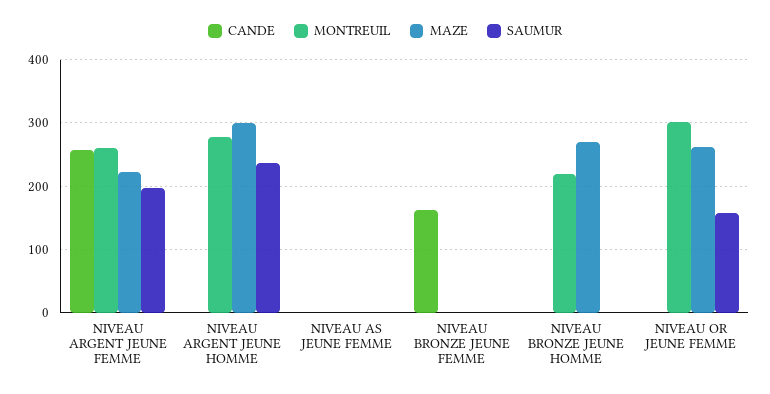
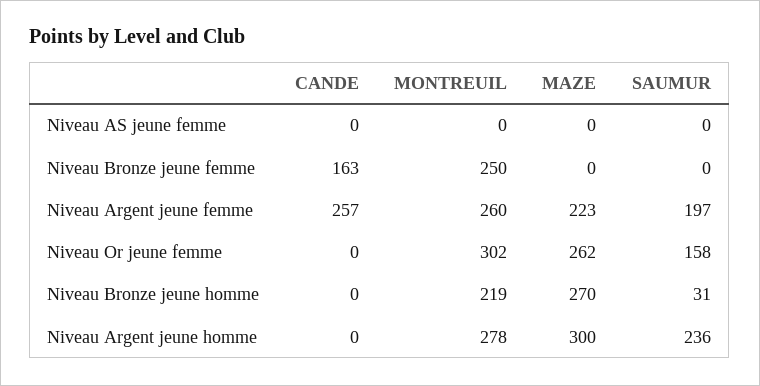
  {
    "CANDE": {
      "NIVEAU ARGENT JEUNE FEMME": 257,
      "NIVEAU ARGENT JEUNE HOMME": 0,
      "NIVEAU AS JEUNE FEMME": 0,
      "NIVEAU BRONZE JEUNE FEMME": 163,
      "NIVEAU BRONZE JEUNE HOMME": 0,
      "NIVEAU OR JEUNE FEMME": 0
    },
    "MONTREUIL": {
      "NIVEAU ARGENT JEUNE FEMME": 260,
      "NIVEAU ARGENT JEUNE HOMME": 278,
      "NIVEAU AS JEUNE FEMME": 0,
-     "NIVEAU BRONZE JEUNE FEMME": 0,
+     "NIVEAU BRONZE JEUNE FEMME": 250,
      "NIVEAU BRONZE JEUNE HOMME": 219,
      "NIVEAU OR JEUNE FEMME": 302
    },
    "MAZE": {
      "NIVEAU ARGENT JEUNE FEMME": 223,
      "NIVEAU ARGENT JEUNE HOMME": 300,
      "NIVEAU AS JEUNE FEMME": 0,
      "NIVEAU BRONZE JEUNE FEMME": 0,
      "NIVEAU BRONZE JEUNE HOMME": 270,
      "NIVEAU OR JEUNE FEMME": 262
    },
    "SAUMUR": {
      "NIVEAU ARGENT JEUNE FEMME": 197,
      "NIVEAU ARGENT JEUNE HOMME": 236,
      "NIVEAU AS JEUNE FEMME": 0,
      "NIVEAU BRONZE JEUNE FEMME": 0,
-     "NIVEAU BRONZE JEUNE HOMME": 0,
+     "NIVEAU BRONZE JEUNE HOMME": 31,
      "NIVEAU OR JEUNE FEMME": 158
    }
  }

